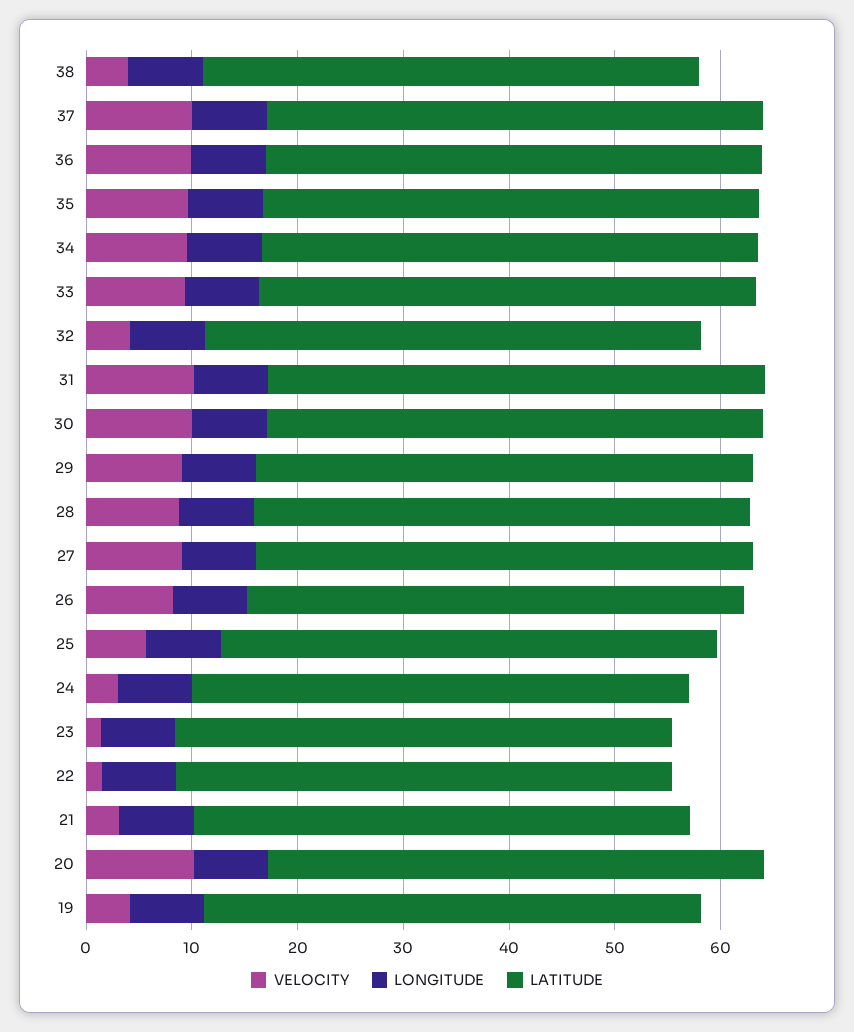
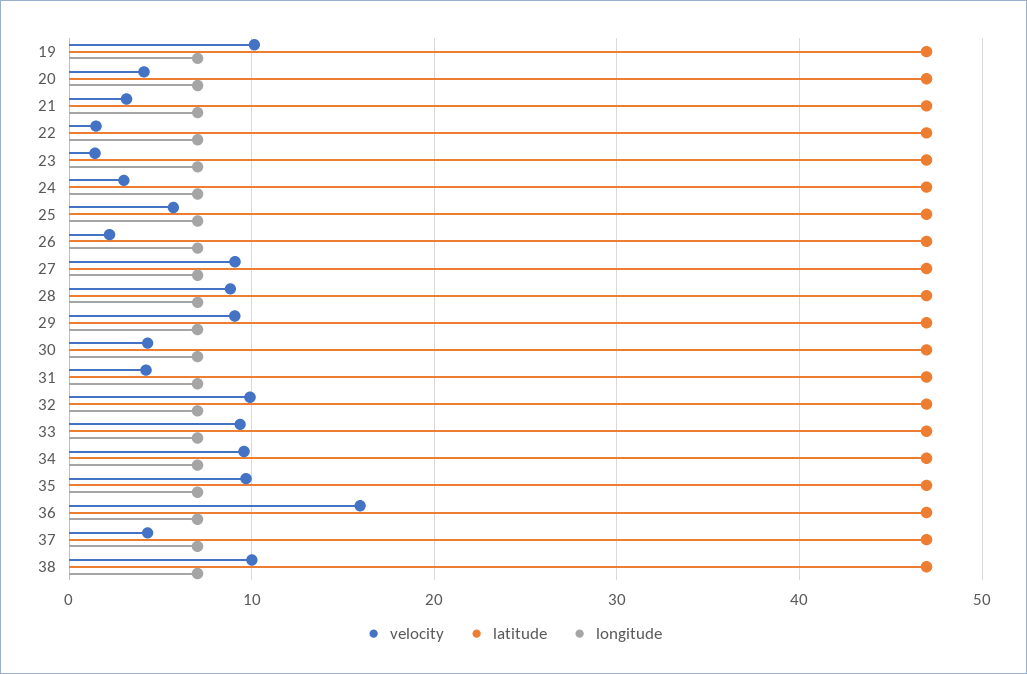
  {
    "VELOCITY": {
-     "38": 4,
+     "38": 10,
-     "37": 10,
+     "37": 4,
-     "36": 10,
+     "36": 16,
      "35": 10,
      "34": 10,
      "33": 9,
-     "32": 4,
+     "32": 10,
-     "31": 10,
+     "31": 4,
-     "30": 10,
+     "30": 4,
      "29": 9,
      "28": 9,
      "27": 9,
-     "26": 8,
+     "26": 2,
      "25": 6,
      "24": 3,
      "23": 1,
      "22": 1,
      "21": 3,
-     "20": 10,
+     "20": 4,
-     "19": 4
+     "19": 10
    },
    "LONGITUDE": {
      "38": 7,
      "37": 7,
      "36": 7,
      "35": 7,
      "34": 7,
      "33": 7,
      "32": 7,
      "31": 7,
      "30": 7,
      "29": 7,
      "28": 7,
      "27": 7,
      "26": 7,
      "25": 7,
      "24": 7,
      "23": 7,
      "22": 7,
      "21": 7,
      "20": 7,
      "19": 7
    },
    "LATITUDE": {
      "38": 47,
      "37": 47,
      "36": 47,
      "35": 47,
      "34": 47,
      "33": 47,
      "32": 47,
      "31": 47,
      "30": 47,
      "29": 47,
      "28": 47,
      "27": 47,
      "26": 47,
      "25": 47,
      "24": 47,
      "23": 47,
      "22": 47,
      "21": 47,
      "20": 47,
      "19": 47
    }
  }

